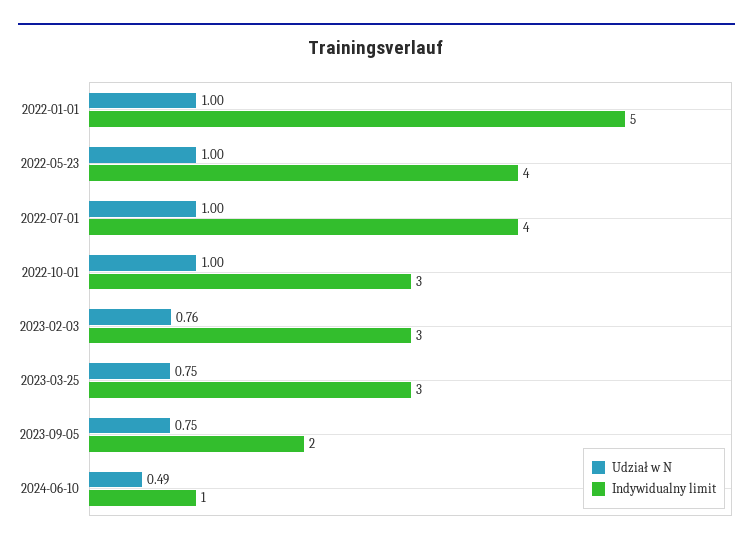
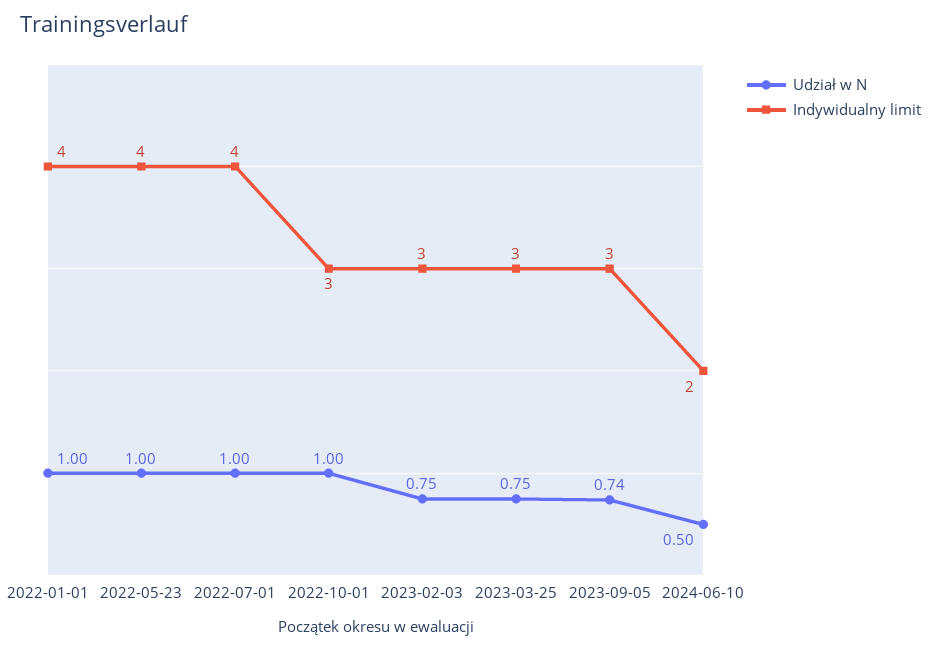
  {
    "Udział w N": {
      "2022-01-01": 1,
      "2022-05-23": 1,
      "2022-07-01": 1,
      "2022-10-01": 1,
-     "2023-02-03": 0.76,
+     "2023-02-03": 0.75,
      "2023-03-25": 0.75,
-     "2023-09-05": 0.75,
+     "2023-09-05": 0.74,
-     "2024-06-10": 0.49
+     "2024-06-10": 0.5
    },
    "Indywidualny limit": {
-     "2022-01-01": 5,
+     "2022-01-01": 4,
      "2022-05-23": 4,
      "2022-07-01": 4,
      "2022-10-01": 3,
      "2023-02-03": 3,
      "2023-03-25": 3,
-     "2023-09-05": 2,
+     "2023-09-05": 3,
-     "2024-06-10": 1
+     "2024-06-10": 2
    }
  }

